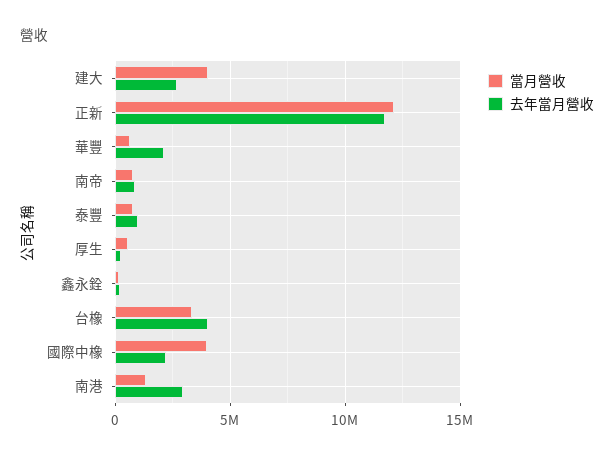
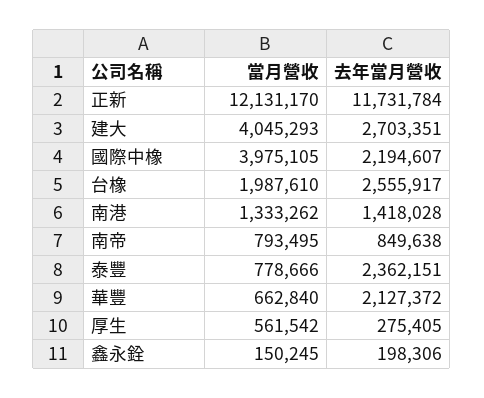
  {
    "當月營收": {
      "建大": 4045293,
      "正新": 12131170,
      "華豐": 662840,
      "南帝": 793495,
      "泰豐": 778666,
      "厚生": 561542,
      "鑫永銓": 150245,
-     "台橡": 3500000,
+     "台橡": 1987610,
      "國際中橡": 3975105,
      "南港": 1333262
    },
    "去年當月營收": {
      "建大": 2703351,
      "正新": 11731784,
      "華豐": 2127372,
      "南帝": 849638,
-     "泰豐": 1000000,
+     "泰豐": 2362151,
      "厚生": 275405,
      "鑫永銓": 198306,
-     "台橡": 4000000,
+     "台橡": 2555917,
      "國際中橡": 2194607,
-     "南港": 3000000
+     "南港": 1418028
    }
  }

